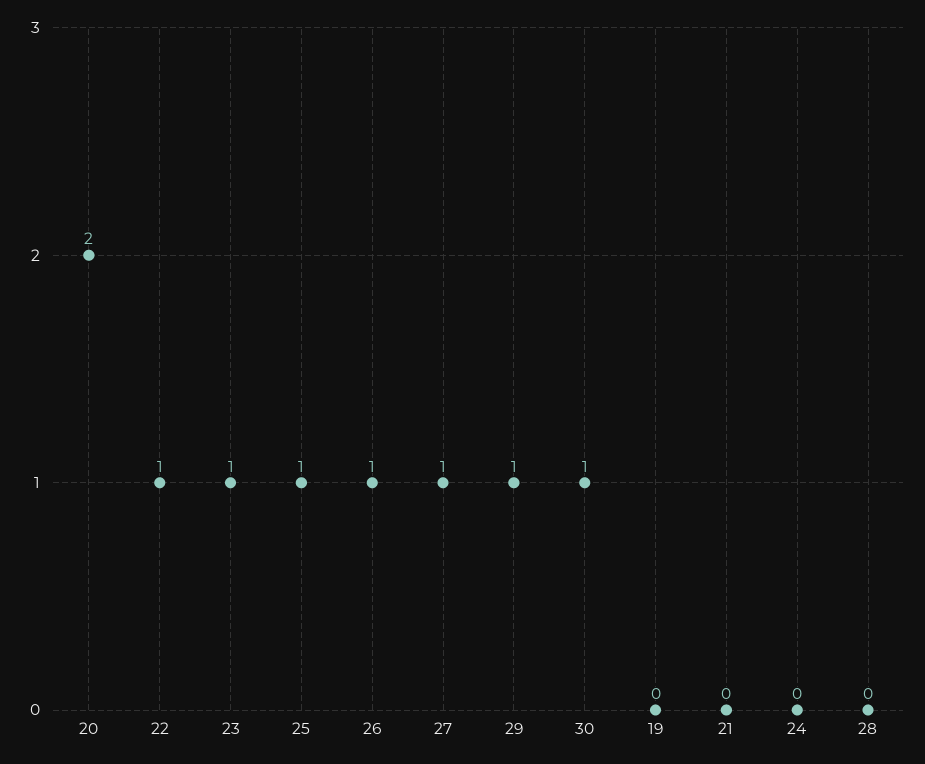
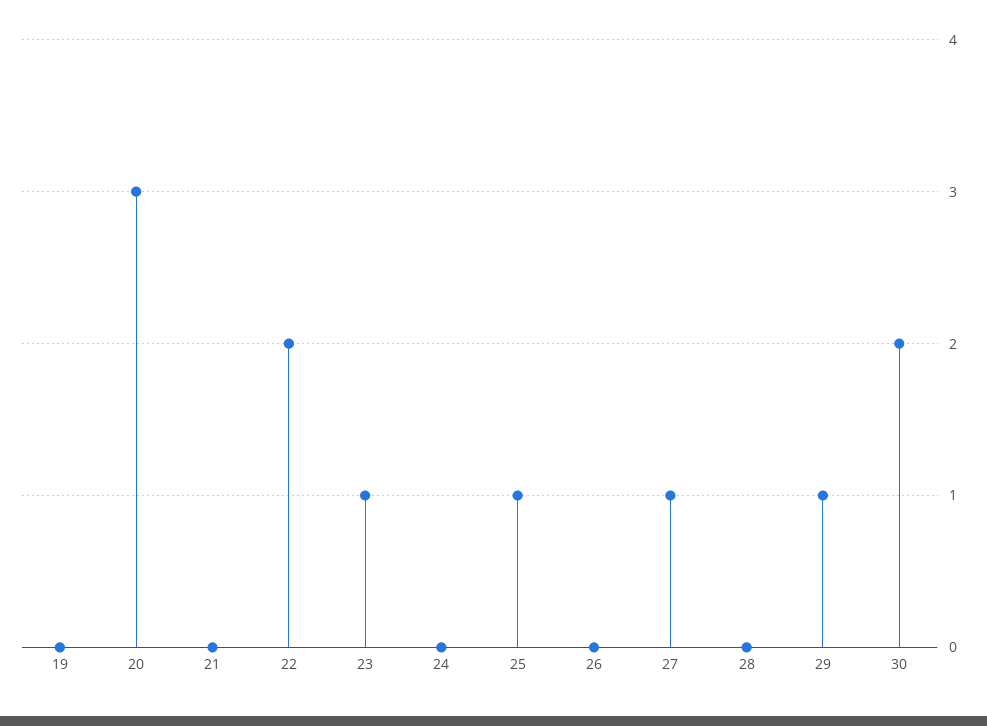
  {
-   "20": 2,
+   "20": 3,
-   "22": 1,
+   "22": 2,
    "23": 1,
    "25": 1,
-   "26": 1,
+   "26": 0,
    "27": 1,
    "29": 1,
-   "30": 1,
+   "30": 2,
    "19": 0,
    "21": 0,
    "24": 0,
    "28": 0
  }

